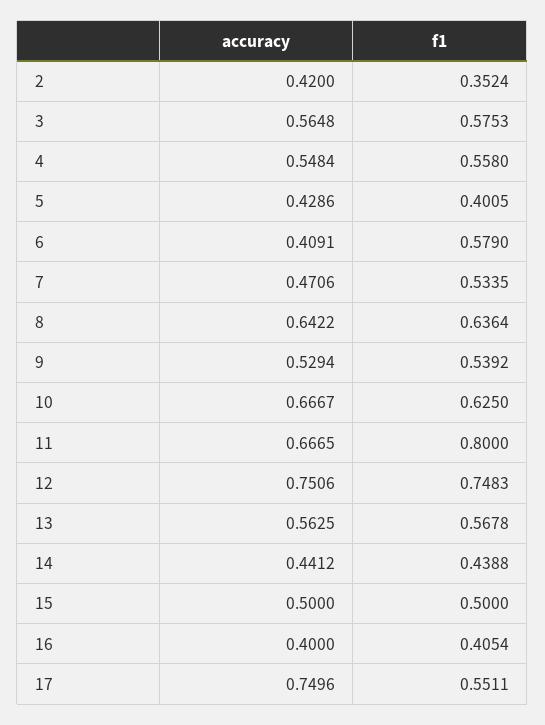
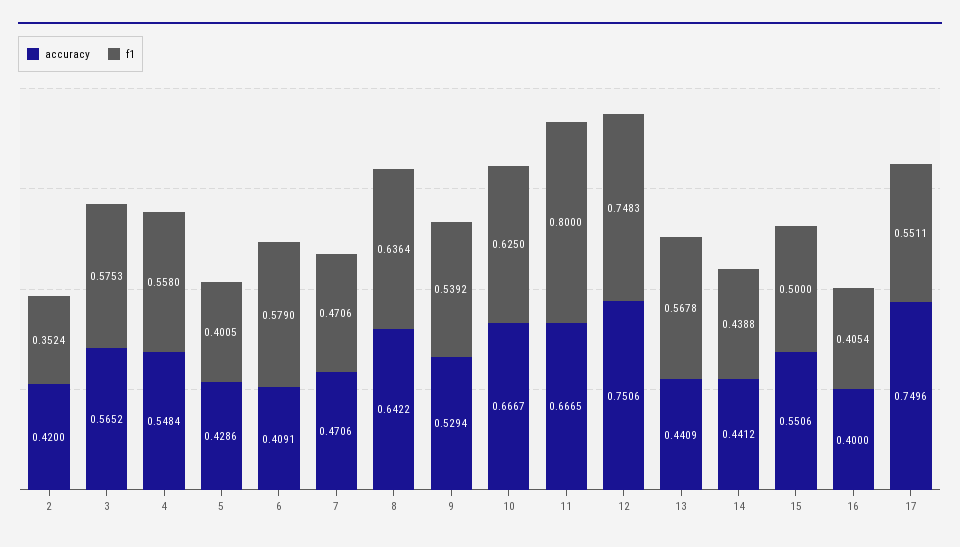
  {
    "accuracy": {
      "2": 0.42,
-     "3": 0.5648,
+     "3": 0.5652,
      "4": 0.5484,
      "5": 0.4286,
      "6": 0.4091,
      "7": 0.4706,
      "8": 0.6422,
      "9": 0.5294,
      "10": 0.6667,
      "11": 0.6665,
      "12": 0.7506,
-     "13": 0.5625,
+     "13": 0.4409,
      "14": 0.4412,
-     "15": 0.5,
+     "15": 0.5506,
      "16": 0.4,
      "17": 0.7496
    },
    "f1": {
      "2": 0.3524,
      "3": 0.5753,
      "4": 0.558,
      "5": 0.4005,
      "6": 0.579,
-     "7": 0.5335,
+     "7": 0.4706,
      "8": 0.6364,
      "9": 0.5392,
      "10": 0.625,
      "11": 0.8,
      "12": 0.7483,
      "13": 0.5678,
      "14": 0.4388,
      "15": 0.5,
      "16": 0.4054,
      "17": 0.5511
    }
  }

